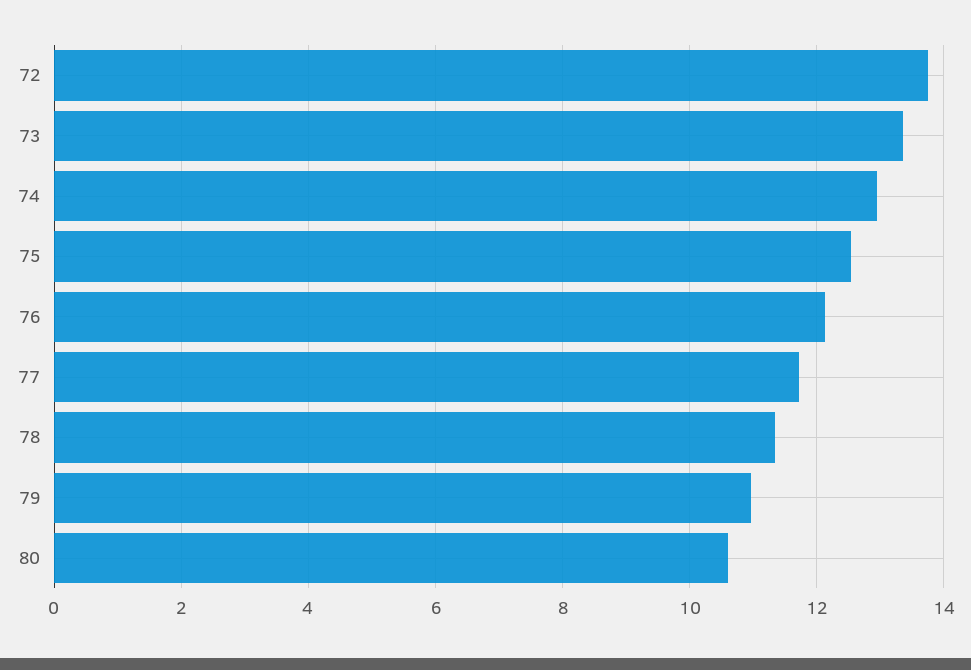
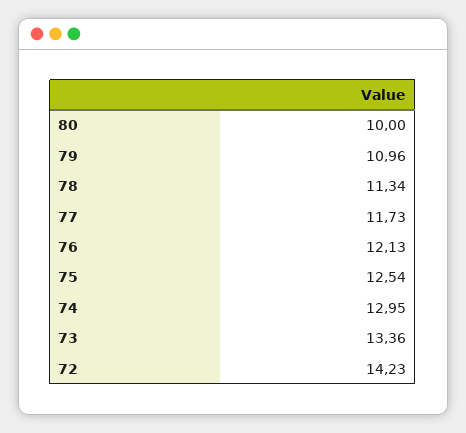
  {
-   "72": 13.8,
+   "72": 14.23,
    "73": 13.36,
    "74": 12.95,
    "75": 12.54,
    "76": 12.13,
    "77": 11.73,
    "78": 11.34,
    "79": 10.96,
-   "80": 10.6
+   "80": 10
  }

